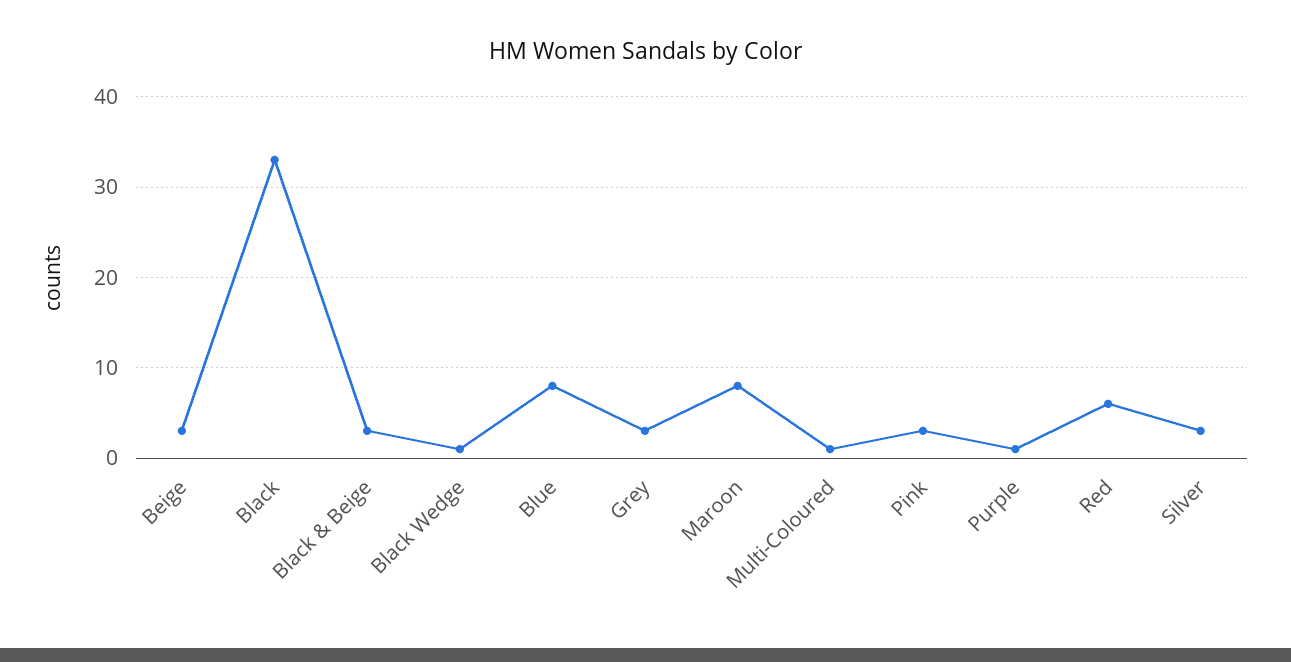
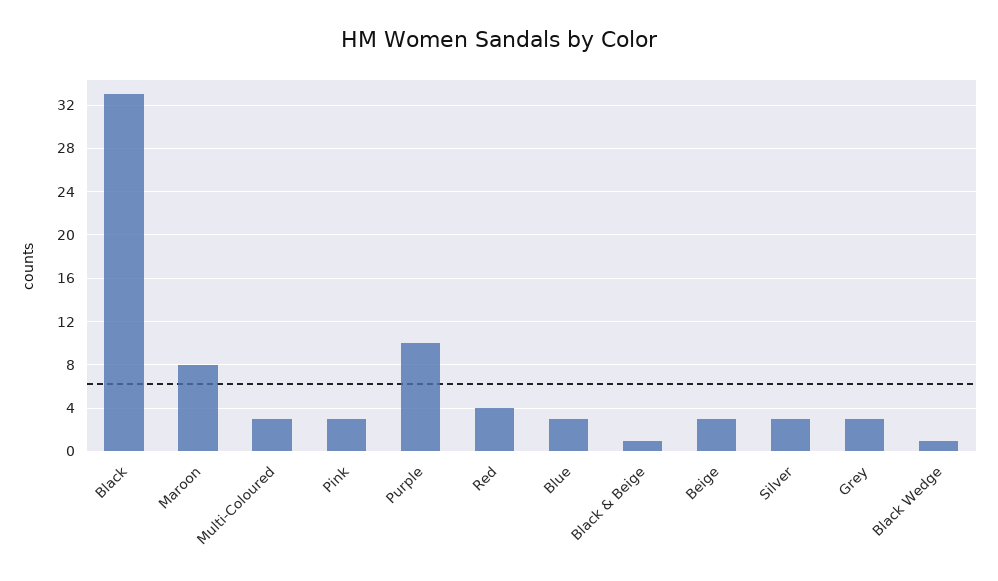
  {
    "Beige": 3,
    "Black": 33,
-   "Black & Beige": 3,
+   "Black & Beige": 1,
    "Black Wedge": 1,
-   "Blue": 8,
+   "Blue": 3,
    "Grey": 3,
    "Maroon": 8,
-   "Multi-Coloured": 1,
+   "Multi-Coloured": 3,
    "Pink": 3,
-   "Purple": 1,
+   "Purple": 10,
-   "Red": 6,
+   "Red": 4,
    "Silver": 3
  }

